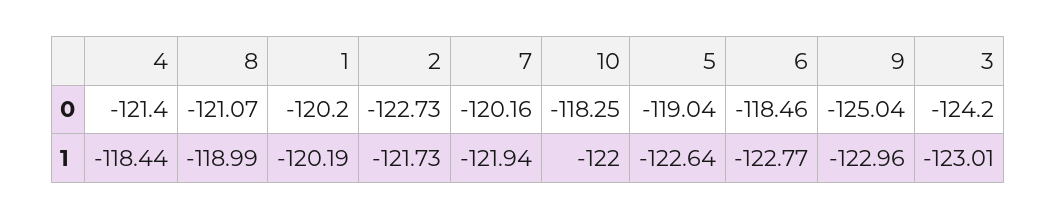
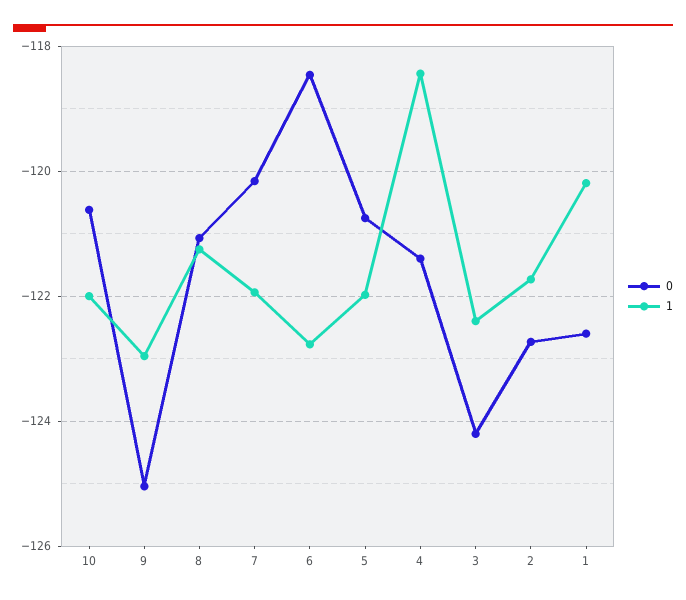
  {
    "0": {
      "4": -121.4,
      "8": -121.07,
-     "1": -120.2,
+     "1": -122.6,
      "2": -122.73,
      "7": -120.16,
-     "10": -118.25,
+     "10": -120.6,
-     "5": -119.04,
+     "5": -120.8,
      "6": -118.46,
      "9": -125.04,
      "3": -124.2
    },
    "1": {
      "4": -118.44,
-     "8": -118.99,
+     "8": -121.2,
      "1": -120.19,
      "2": -121.73,
      "7": -121.94,
      "10": -122,
-     "5": -122.64,
+     "5": -122,
      "6": -122.77,
      "9": -122.96,
-     "3": -123.01
+     "3": -122.4
    }
  }

